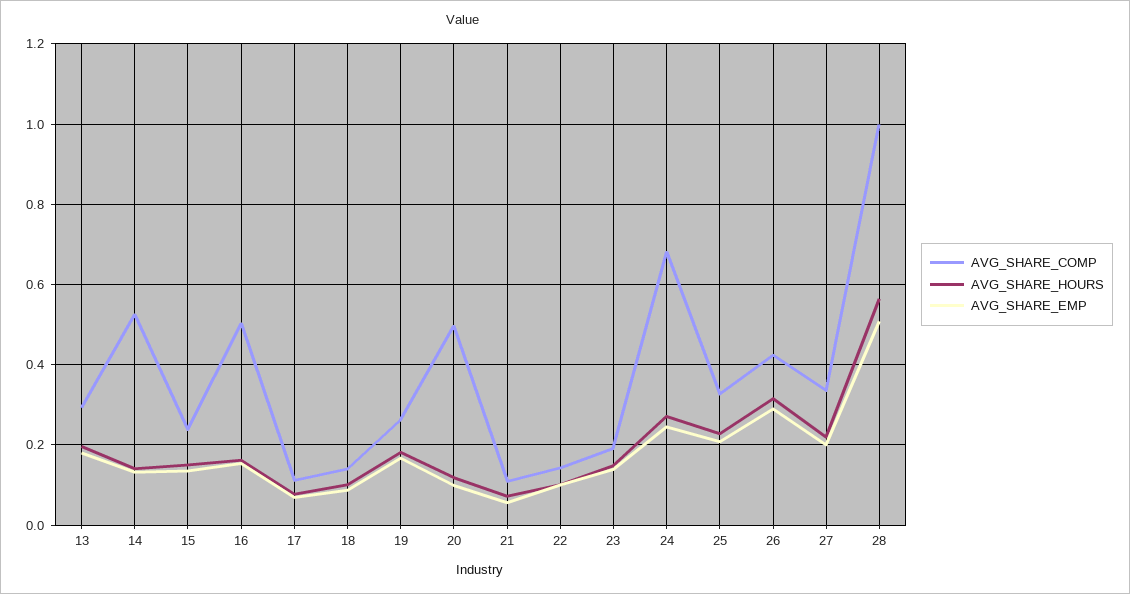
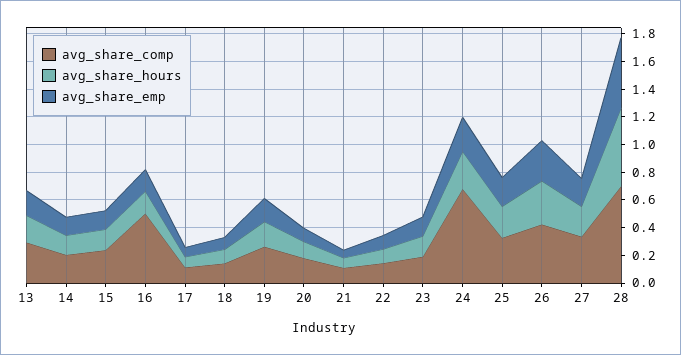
  {
    "AVG_SHARE_COMP": {
      "13": 0.3,
-     "14": 0.52,
+     "14": 0.2,
      "15": 0.24,
      "16": 0.5,
      "17": 0.12,
      "18": 0.14,
      "19": 0.26,
-     "20": 0.5,
+     "20": 0.2,
      "21": 0.1,
      "22": 0.14,
      "23": 0.2,
      "24": 0.68,
      "25": 0.32,
      "26": 0.42,
      "27": 0.34,
-     "28": 1
+     "28": 0.7
    },
    "AVG_SHARE_HOURS": {
      "13": 0.2,
      "14": 0.14,
      "15": 0.16,
      "16": 0.16,
      "17": 0.08,
      "18": 0.1,
      "19": 0.18,
      "20": 0.12,
      "21": 0.08,
      "22": 0.1,
      "23": 0.14,
      "24": 0.28,
      "25": 0.22,
      "26": 0.32,
      "27": 0.22,
      "28": 0.56
    },
    "AVG_SHARE_EMP": {
      "13": 0.18,
      "14": 0.14,
      "15": 0.14,
      "16": 0.16,
      "17": 0.06,
      "18": 0.08,
      "19": 0.16,
      "20": 0.1,
      "21": 0.06,
      "22": 0.1,
      "23": 0.14,
      "24": 0.24,
      "25": 0.2,
      "26": 0.3,
      "27": 0.2,
      "28": 0.5
    }
  }

